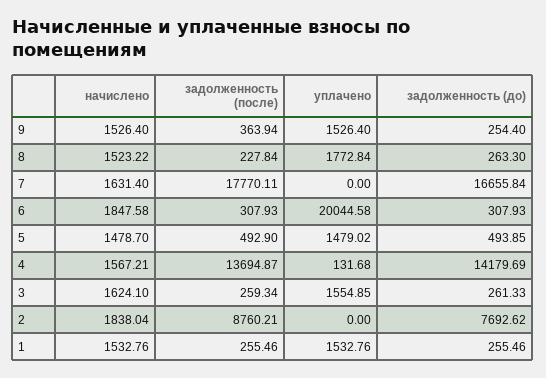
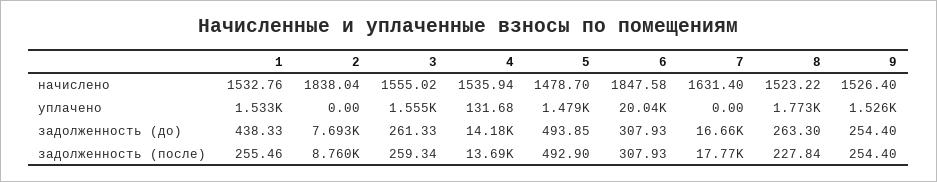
  {
    "начислено": {
      "9": 1526.4,
      "8": 1523.22,
      "7": 1631.4,
      "6": 1847.58,
      "5": 1478.7,
-     "4": 1567.21,
+     "4": 1535.94,
-     "3": 1624.1,
+     "3": 1555.02,
      "2": 1838.04,
      "1": 1532.76
    },
    "задолженность (после)": {
-     "9": 363.94,
+     "9": 254.4,
      "8": 227.84,
      "7": 17770.11,
      "6": 307.93,
      "5": 492.9,
      "4": 13694.87,
      "3": 259.34,
      "2": 8760.21,
      "1": 255.46
    },
    "уплачено": {
      "9": 1526.4,
      "8": 1772.84,
      "7": 0,
      "6": 20044.58,
      "5": 1479.02,
      "4": 131.68,
      "3": 1554.85,
      "2": 0,
      "1": 1532.76
    },
    "задолженность (до)": {
      "9": 254.4,
      "8": 263.3,
      "7": 16655.84,
      "6": 307.93,
      "5": 493.85,
      "4": 14179.69,
      "3": 261.33,
      "2": 7692.62,
-     "1": 255.46
+     "1": 438.33
    }
  }

